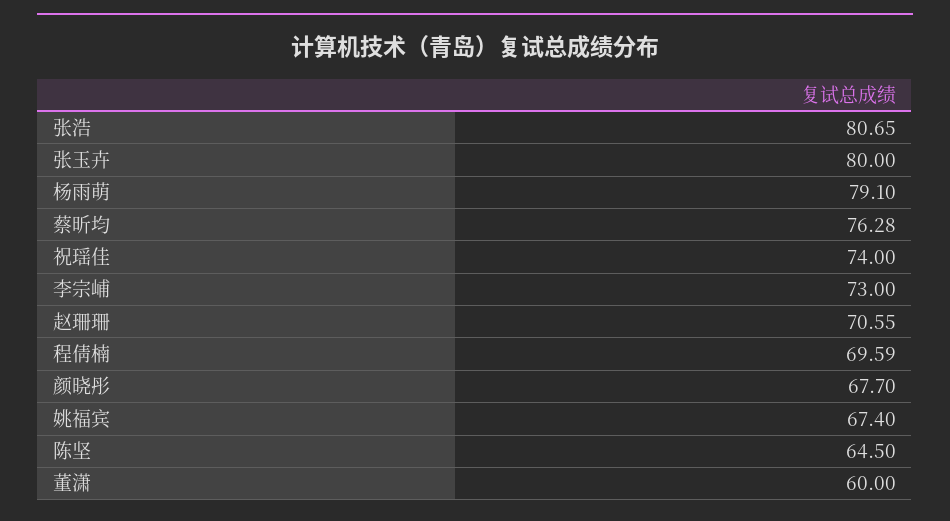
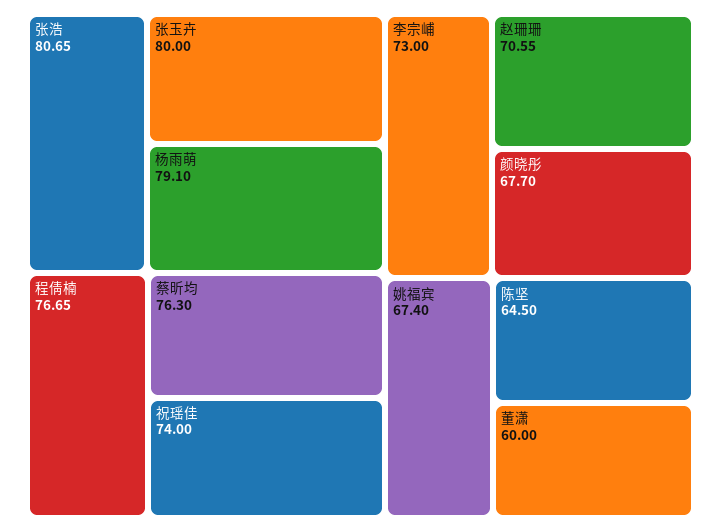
  {
    "张浩": 80.65,
    "张玉卉": 80,
    "杨雨萌": 79.1,
-   "蔡昕均": 76.28,
+   "蔡昕均": 76.3,
    "祝瑶佳": 74,
    "李宗峬": 73,
    "赵珊珊": 70.55,
-   "程倩楠": 69.59,
+   "程倩楠": 76.65,
    "颜晓彤": 67.7,
    "姚福宾": 67.4,
    "陈坚": 64.5,
    "董潇": 60
  }

